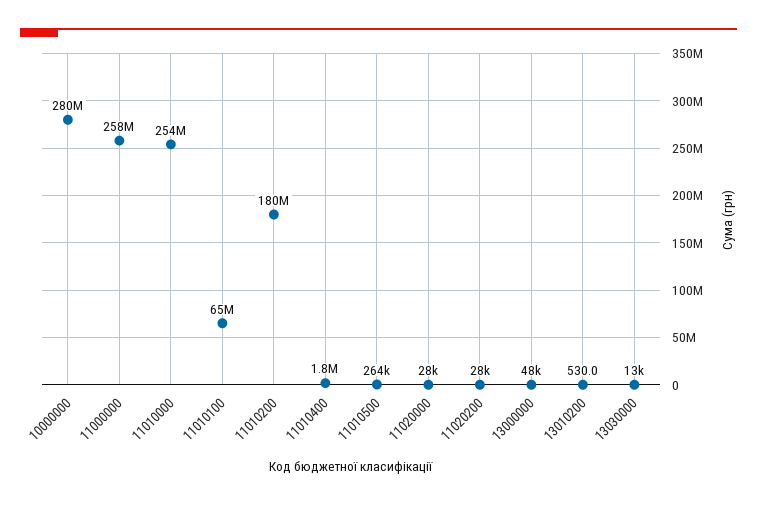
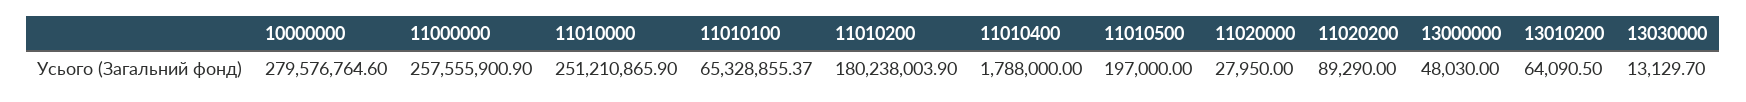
  {
    "10000000": 279576764.6,
    "11000000": 257555900.9,
-   "11010000": 254000000,
+   "11010000": 251210865.9,
    "11010100": 65328855.37,
    "11010200": 180238003.9,
    "11010400": 1788000,
-   "11010500": 264000,
+   "11010500": 197000,
    "11020000": 27950,
-   "11020200": 28000,
+   "11020200": 89290,
    "13000000": 48030,
-   "13010200": 530,
+   "13010200": 64090.5,
    "13030000": 13129.7
  }

